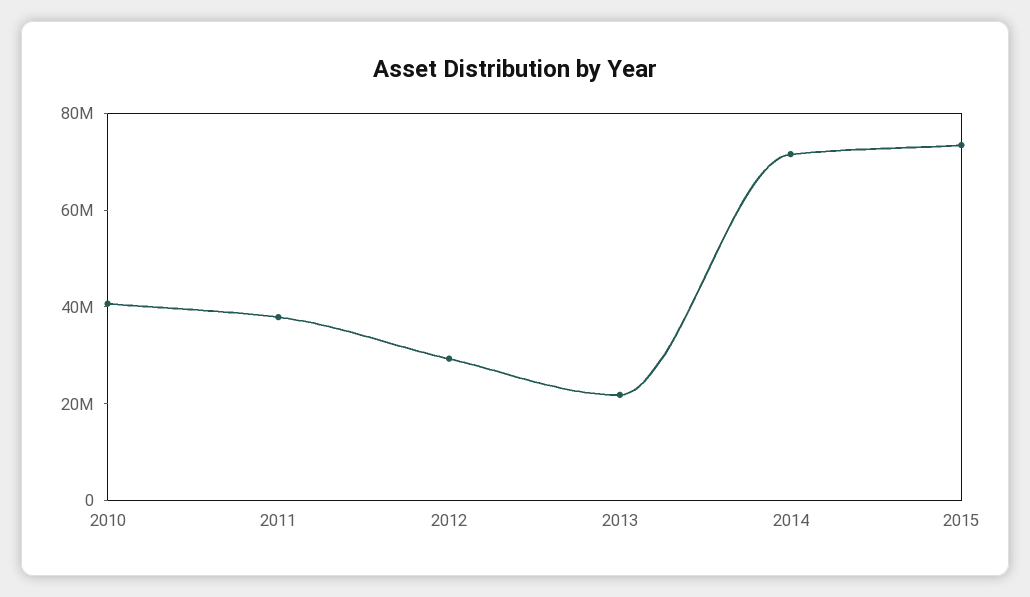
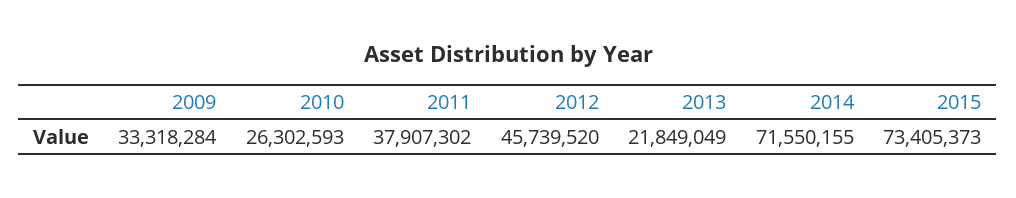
  {
-   "2010": 40000000,
+   "2010": 26302593,
    "2011": 37907302,
-   "2012": 30000000,
+   "2012": 45739520,
    "2013": 21849049,
    "2014": 71550155,
-   "2015": 73405373
+   "2015": 73405373,
+   "2009": 33318284
  }

